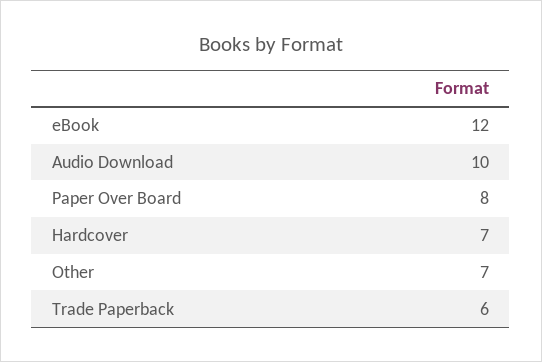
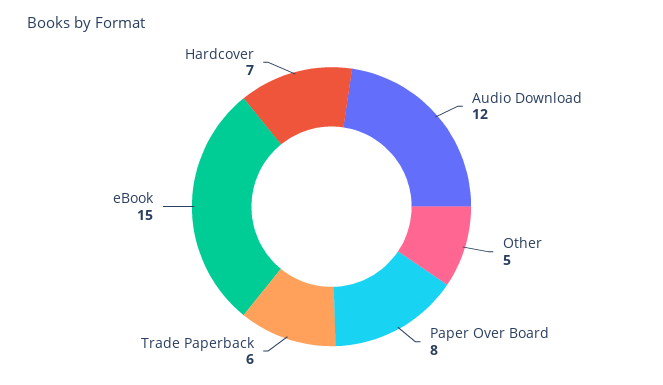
  {
-   "eBook": 12,
+   "eBook": 15,
-   "Audio Download": 10,
+   "Audio Download": 12,
    "Paper Over Board": 8,
    "Hardcover": 7,
-   "Other": 7,
+   "Other": 5,
    "Trade Paperback": 6
  }

